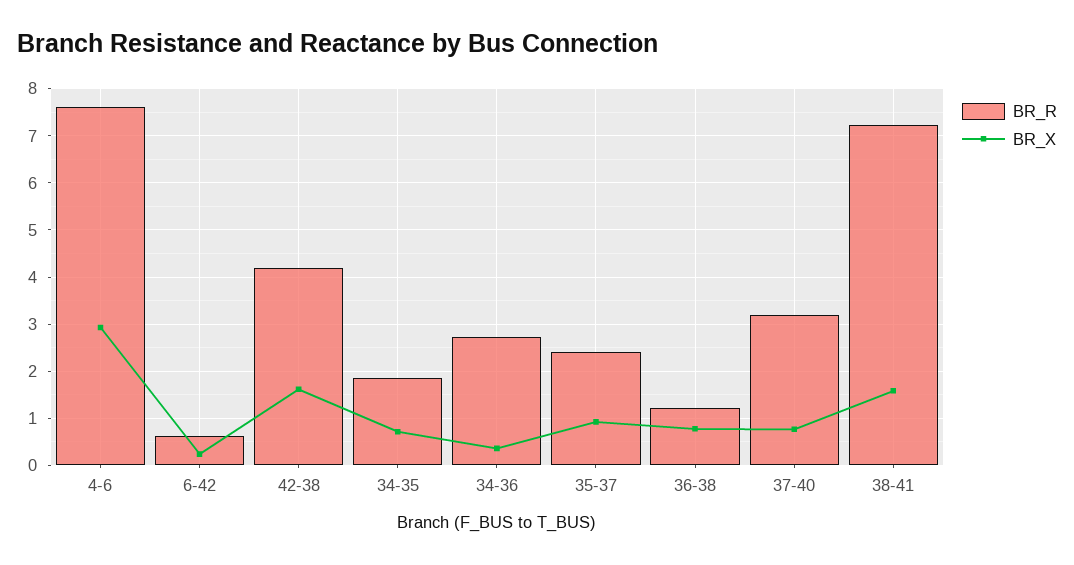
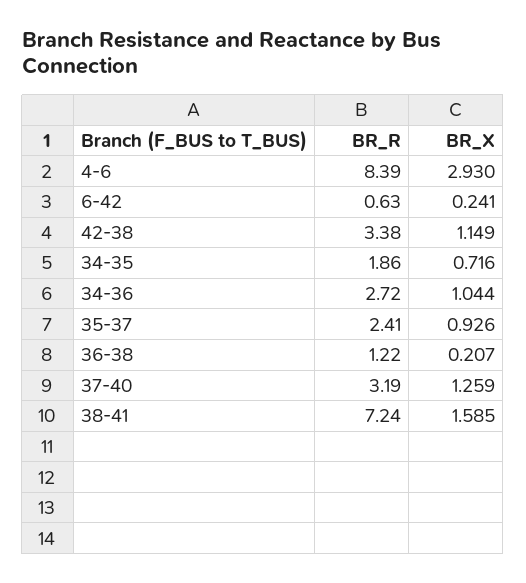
  {
    "BR_R": {
-     "4-6": 7.6,
+     "4-6": 8.39,
      "6-42": 0.63,
-     "42-38": 4.2,
+     "42-38": 3.38,
      "34-35": 1.86,
      "34-36": 2.72,
      "35-37": 2.41,
      "36-38": 1.22,
      "37-40": 3.19,
      "38-41": 7.24
    },
    "BR_X": {
      "4-6": 2.93,
      "6-42": 0.241,
-     "42-38": 1.6,
+     "42-38": 1.149,
      "34-35": 0.716,
-     "34-36": 0.4,
+     "34-36": 1.044,
      "35-37": 0.926,
-     "36-38": 0.8,
+     "36-38": 0.207,
-     "37-40": 0.8,
+     "37-40": 1.259,
      "38-41": 1.585
    }
  }

